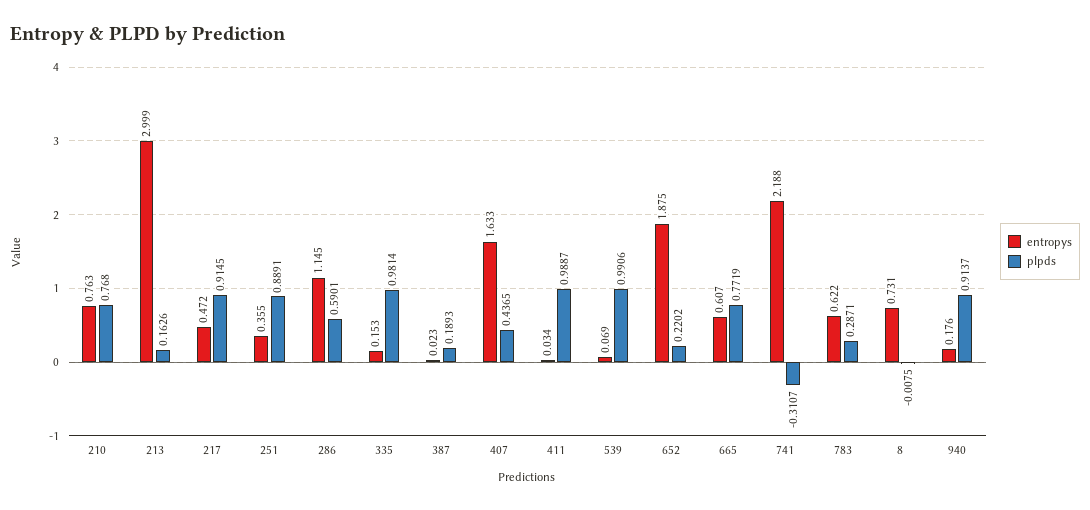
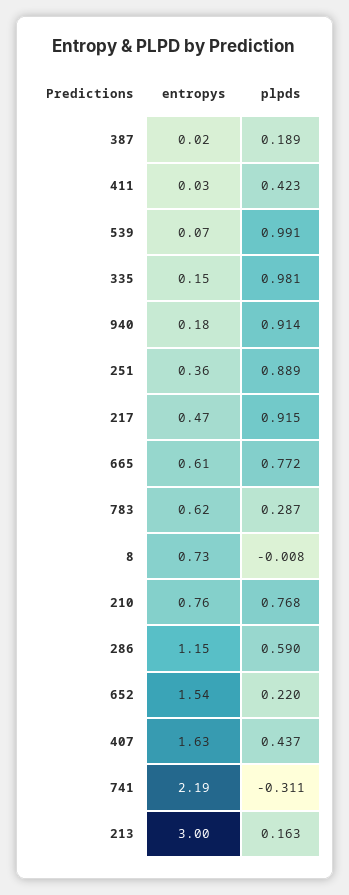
  {
    "entropys": {
      "210": 0.763,
      "213": 2.999,
      "217": 0.472,
      "251": 0.355,
      "286": 1.145,
      "335": 0.153,
      "387": 0.023,
      "407": 1.633,
      "411": 0.034,
      "539": 0.069,
-     "652": 1.875,
+     "652": 1.54,
      "665": 0.607,
      "741": 2.188,
      "783": 0.622,
      "8": 0.731,
      "940": 0.176
    },
    "plpds": {
      "210": 0.768,
      "213": 0.1626,
      "217": 0.9145,
      "251": 0.8891,
      "286": 0.5901,
      "335": 0.9814,
      "387": 0.1893,
      "407": 0.4365,
-     "411": 0.9887,
+     "411": 0.423,
      "539": 0.9906,
      "652": 0.2202,
      "665": 0.7719,
      "741": -0.3107,
      "783": 0.2871,
      "8": -0.0075,
      "940": 0.9137
    }
  }

